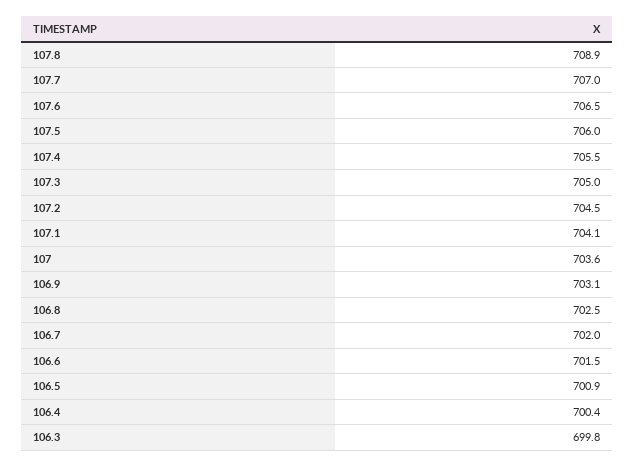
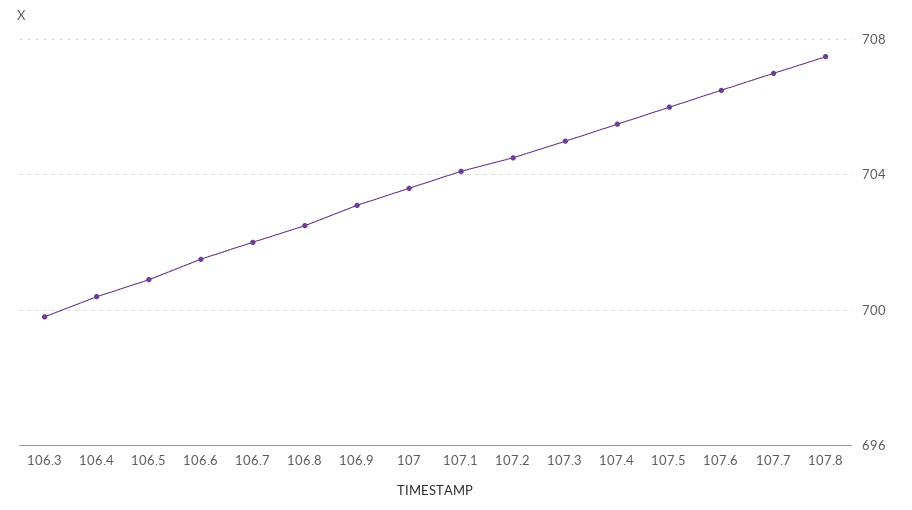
  {
-   "107.8": 708.9,
+   "107.8": 707.5,
    "107.7": 707,
    "107.6": 706.5,
    "107.5": 706,
    "107.4": 705.5,
    "107.3": 705,
    "107.2": 704.5,
    "107.1": 704.1,
    "107": 703.6,
    "106.9": 703.1,
    "106.8": 702.5,
    "106.7": 702,
    "106.6": 701.5,
    "106.5": 700.9,
    "106.4": 700.4,
    "106.3": 699.8
  }

